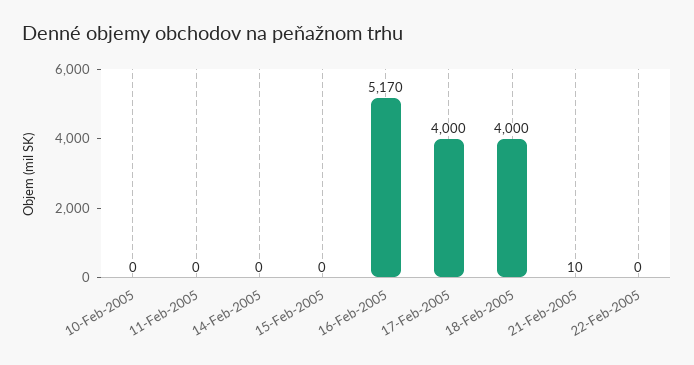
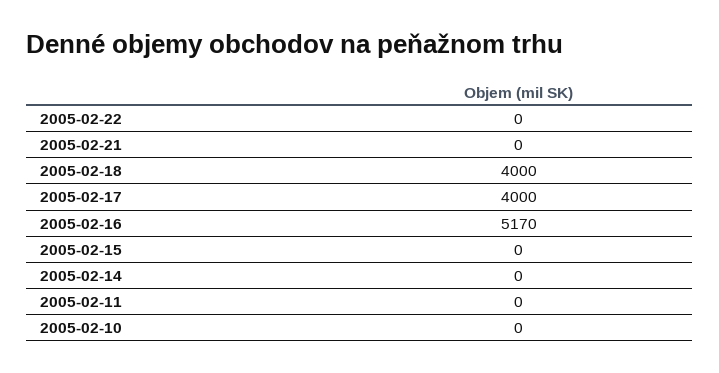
  {
    "10-Feb-2005": 0,
    "11-Feb-2005": 0,
    "14-Feb-2005": 0,
    "15-Feb-2005": 0,
    "16-Feb-2005": 5170,
    "17-Feb-2005": 4000,
    "18-Feb-2005": 4000,
-   "21-Feb-2005": 10,
+   "21-Feb-2005": 0,
    "22-Feb-2005": 0
  }

